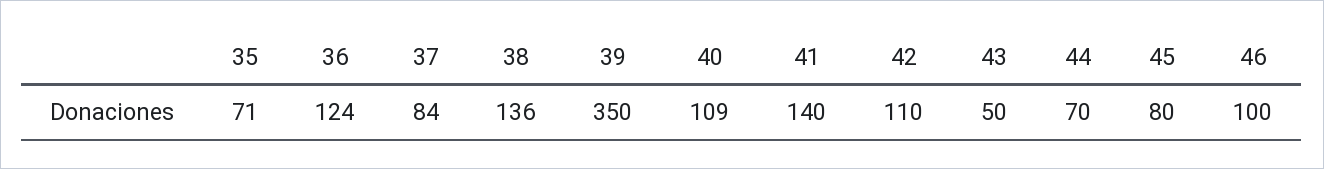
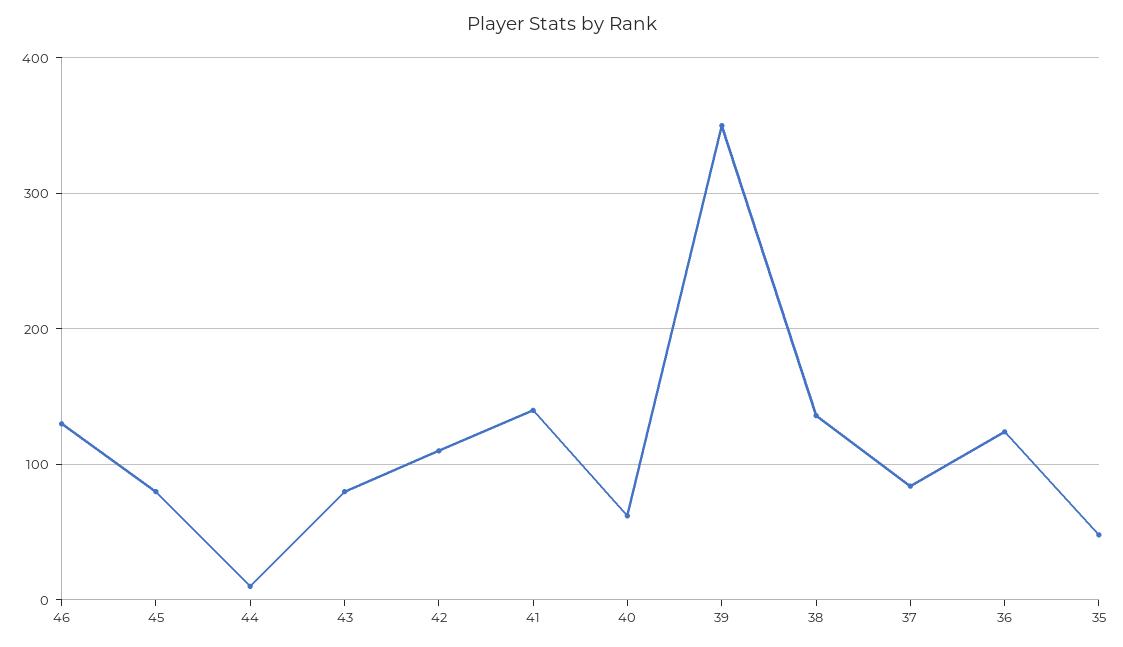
  {
-   "35": 71,
+   "35": 50,
    "36": 124,
    "37": 84,
    "38": 136,
    "39": 350,
-   "40": 109,
+   "40": 60,
    "41": 140,
    "42": 110,
-   "43": 50,
+   "43": 80,
-   "44": 70,
+   "44": 10,
    "45": 80,
-   "46": 100
+   "46": 130
  }

